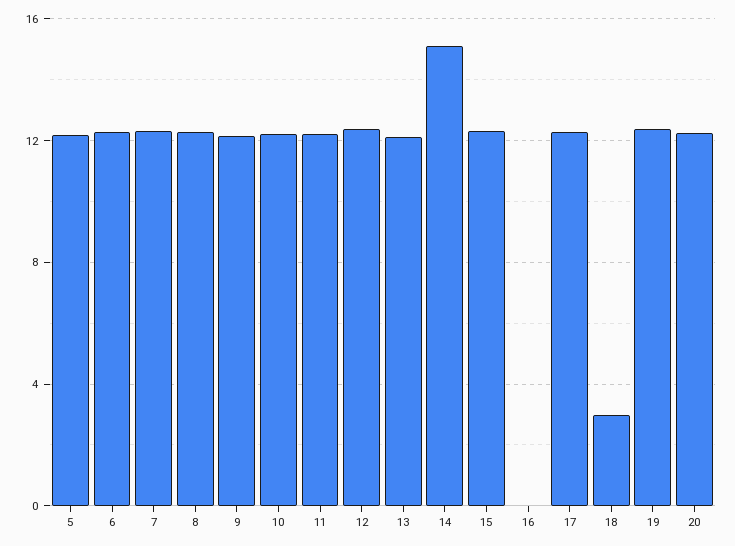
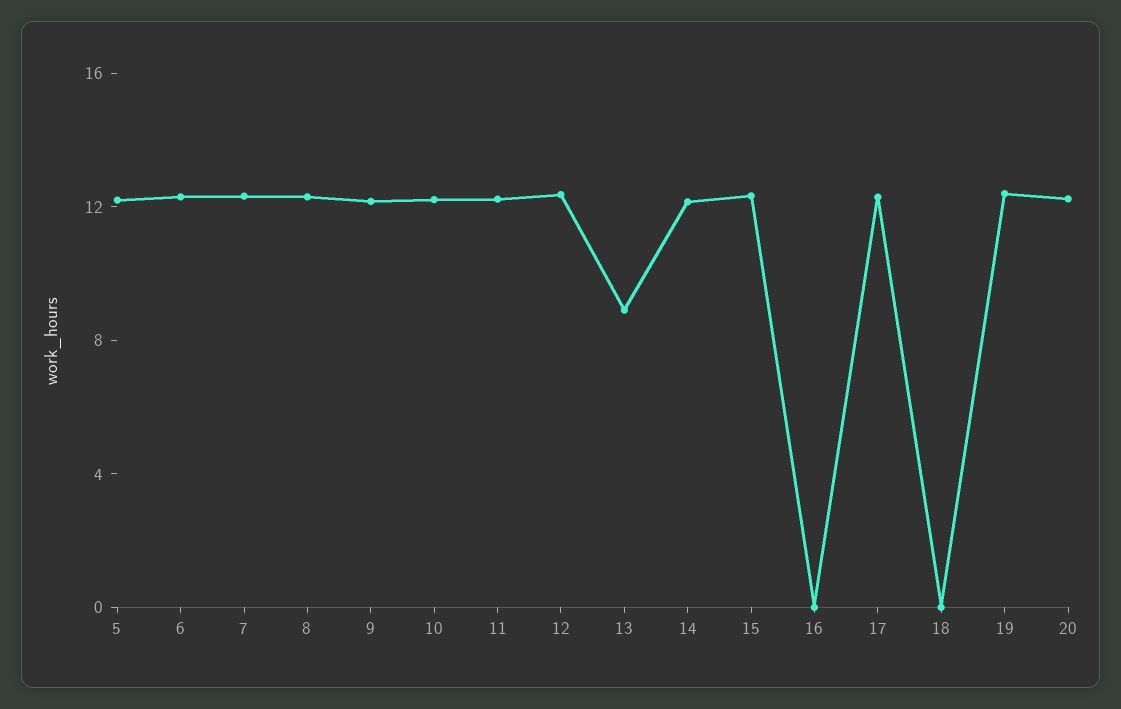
  {
    "5": 12,
    "6": 12.5,
    "7": 12.5,
    "8": 12.5,
    "9": 12,
    "10": 12,
    "11": 12,
    "12": 12.5,
-   "13": 12,
+   "13": 9,
-   "14": 15,
+   "14": 12,
    "15": 12.5,
    "16": 0,
    "17": 12.5,
-   "18": 3,
+   "18": 0,
    "19": 12.5,
    "20": 12
  }

